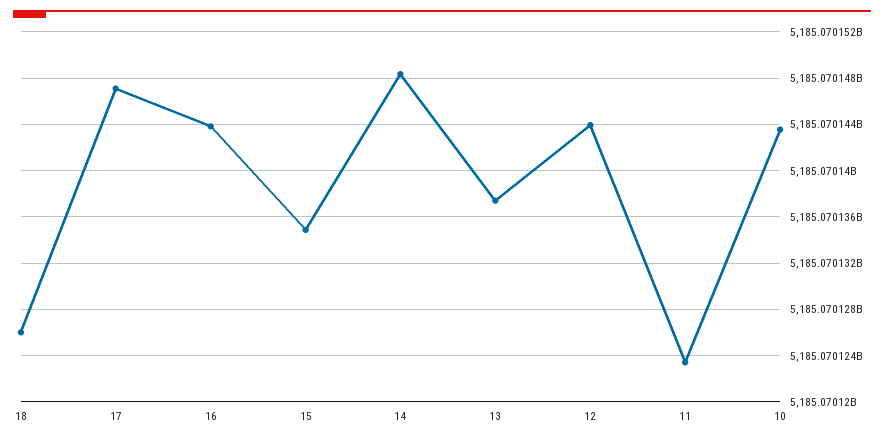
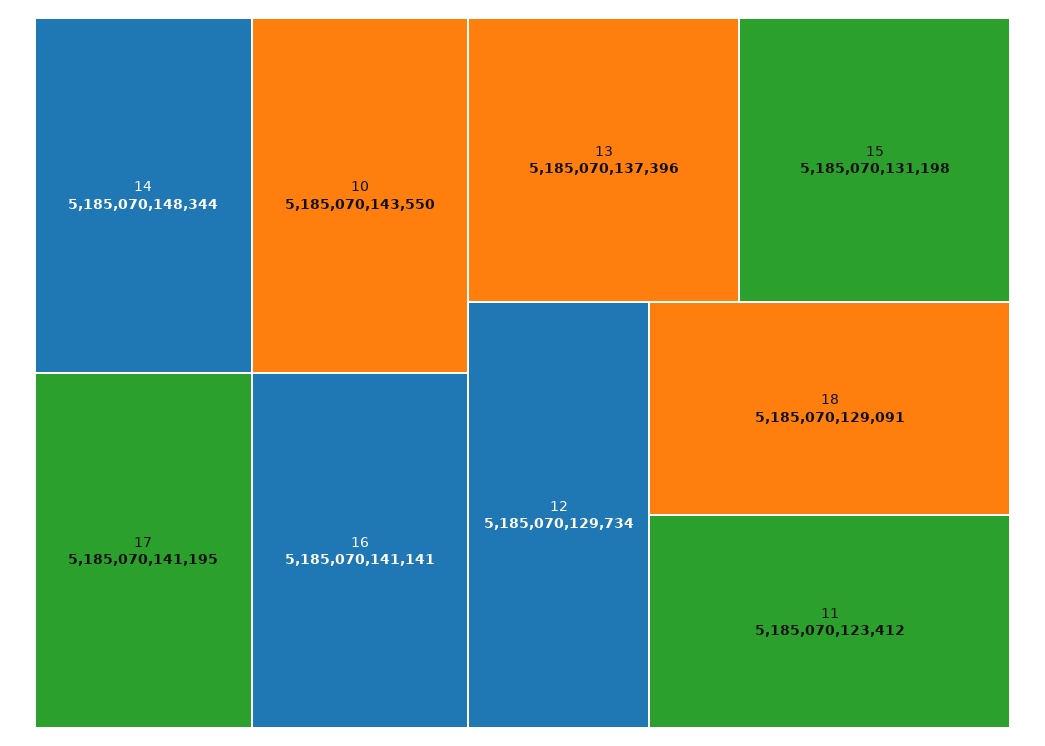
  {
-   "18": 5185070126000,
+   "18": 5185070129091,
-   "17": 5185070147000,
+   "17": 5185070141195,
-   "16": 5185070144000,
+   "16": 5185070141141,
-   "15": 5185070135000,
+   "15": 5185070131198,
    "14": 5185070148344,
    "13": 5185070137396,
-   "12": 5185070144000,
+   "12": 5185070129734,
    "11": 5185070123412,
    "10": 5185070143550
  }

